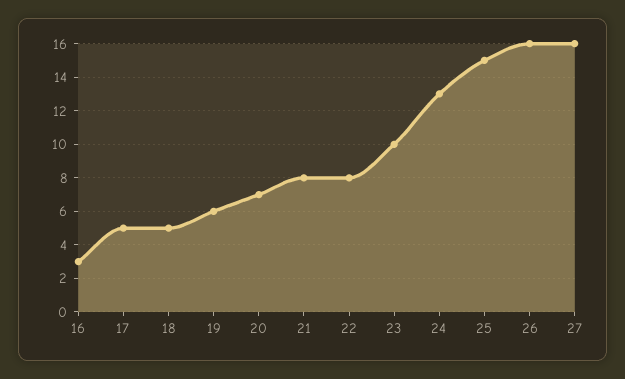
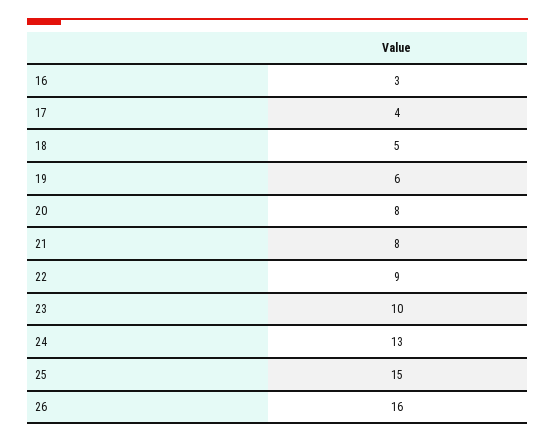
  {
    "16": 3,
-   "17": 5,
+   "17": 4,
    "18": 5,
    "19": 6,
-   "20": 7,
+   "20": 8,
    "21": 8,
-   "22": 8,
+   "22": 9,
    "23": 10,
    "24": 13,
    "25": 15,
-   "26": 16,
+   "26": 16
-   "27": 16
  }

